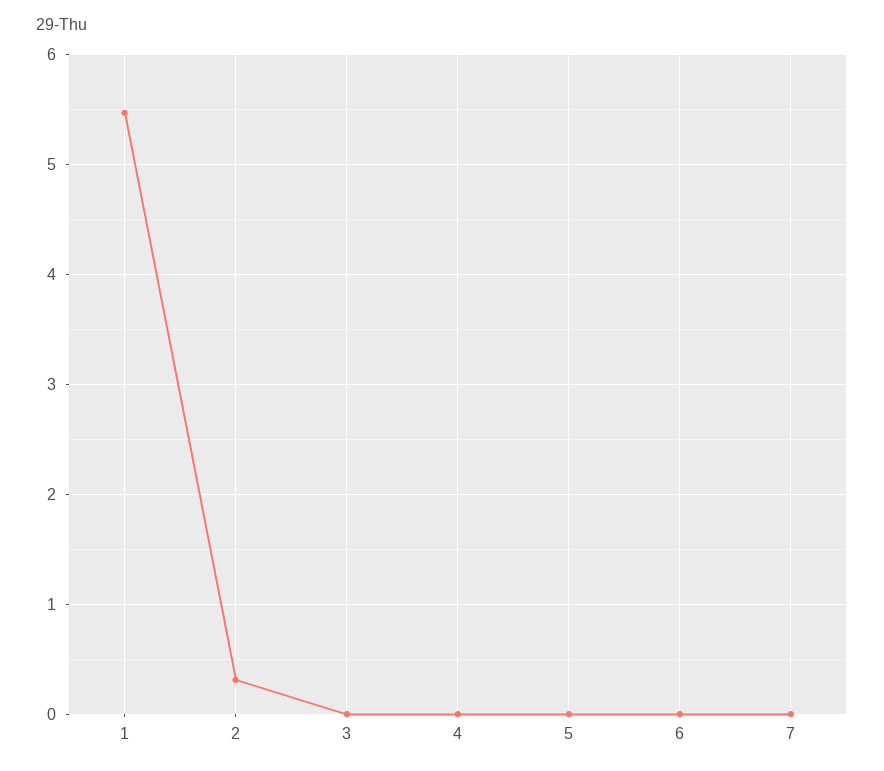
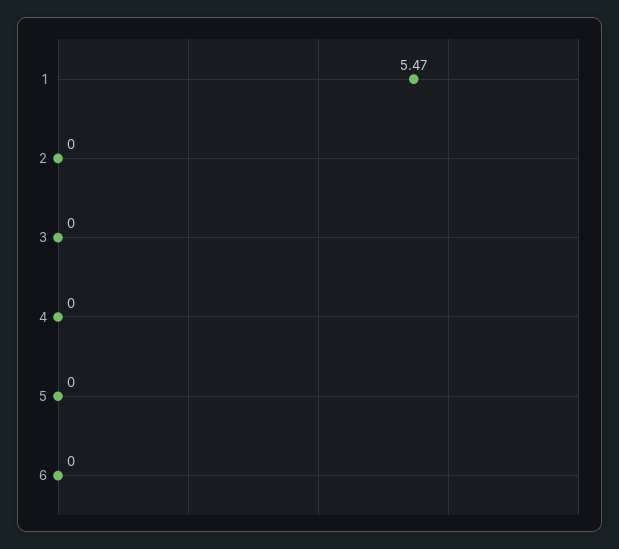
  {
    "1": 5.47,
-   "2": 0.3,
+   "2": 0,
    "3": 0,
    "4": 0,
    "5": 0,
-   "6": 0,
+   "6": 0
-   "7": 0
  }

